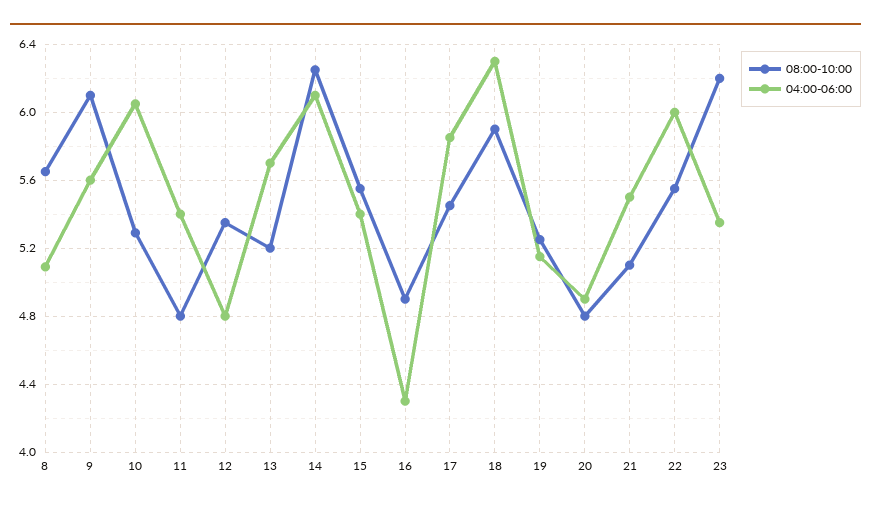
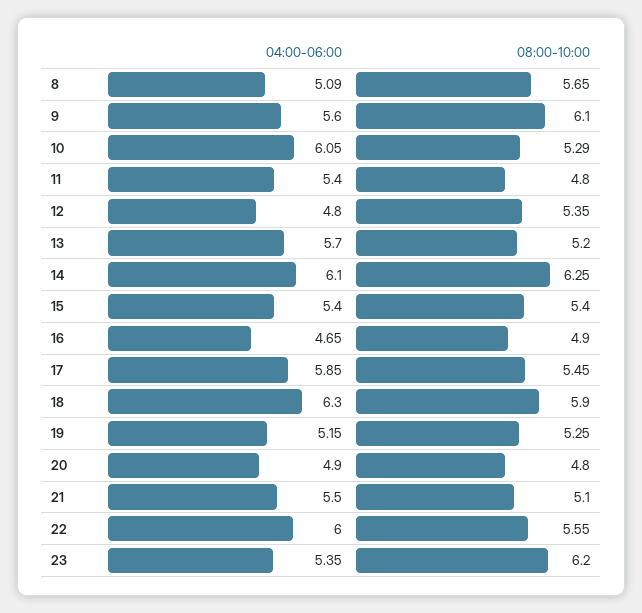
  {
    "08:00-10:00": {
      "8": 5.65,
      "9": 6.1,
      "10": 5.29,
      "11": 4.8,
      "12": 5.35,
      "13": 5.2,
      "14": 6.25,
-     "15": 5.55,
+     "15": 5.4,
      "16": 4.9,
      "17": 5.45,
      "18": 5.9,
      "19": 5.25,
      "20": 4.8,
      "21": 5.1,
      "22": 5.55,
      "23": 6.2
    },
    "04:00-06:00": {
      "8": 5.09,
      "9": 5.6,
      "10": 6.05,
      "11": 5.4,
      "12": 4.8,
      "13": 5.7,
      "14": 6.1,
      "15": 5.4,
-     "16": 4.3,
+     "16": 4.65,
      "17": 5.85,
      "18": 6.3,
      "19": 5.15,
      "20": 4.9,
      "21": 5.5,
      "22": 6,
      "23": 5.35
    }
  }

